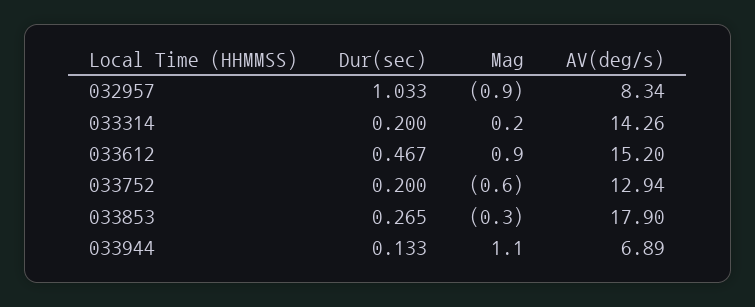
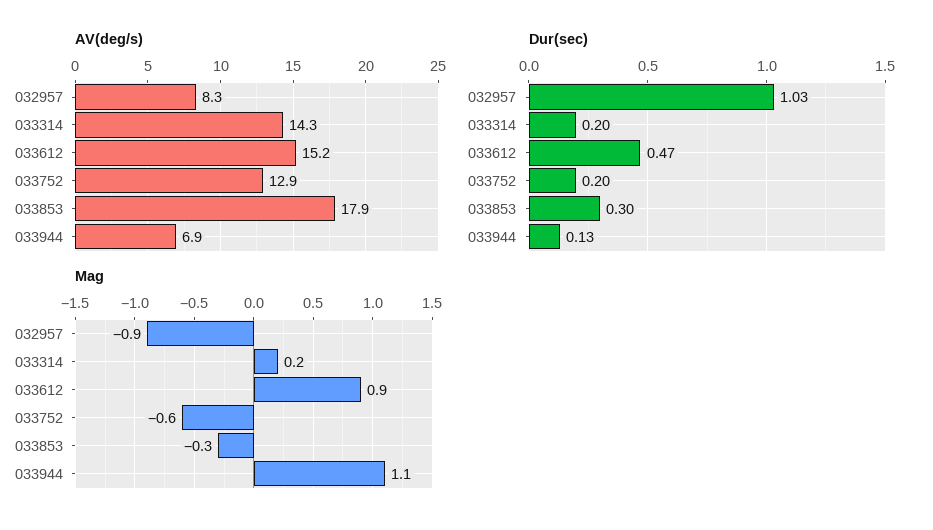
  {
    "Dur(sec)": {
      "032957": 1.033,
      "033314": 0.2,
      "033612": 0.467,
      "033752": 0.2,
-     "033853": 0.265,
+     "033853": 0.3,
      "033944": 0.133
    },
    "Mag": {
      "032957": -0.9,
      "033314": 0.2,
      "033612": 0.9,
      "033752": -0.6,
      "033853": -0.3,
      "033944": 1.1
    },
    "AV(deg/s)": {
      "032957": 8.34,
      "033314": 14.26,
      "033612": 15.2,
      "033752": 12.94,
      "033853": 17.9,
      "033944": 6.89
    }
  }

